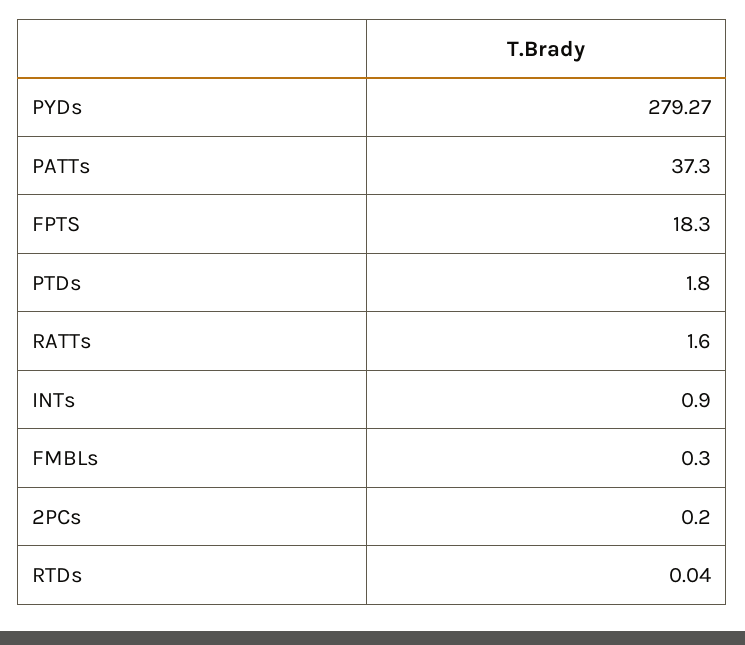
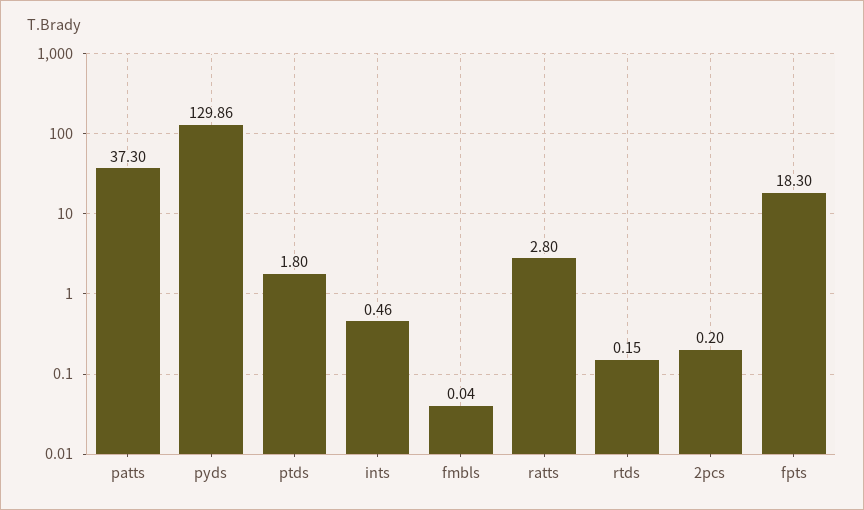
  {
-   "PYDs": 279.27,
+   "PYDs": 129.86,
    "PATTs": 37.3,
    "FPTS": 18.3,
    "PTDs": 1.8,
-   "RATTs": 1.6,
+   "RATTs": 2.8,
-   "INTs": 0.9,
+   "INTs": 0.46,
-   "FMBLs": 0.3,
+   "FMBLs": 0.04,
    "2PCs": 0.2,
-   "RTDs": 0.04
+   "RTDs": 0.15
  }

